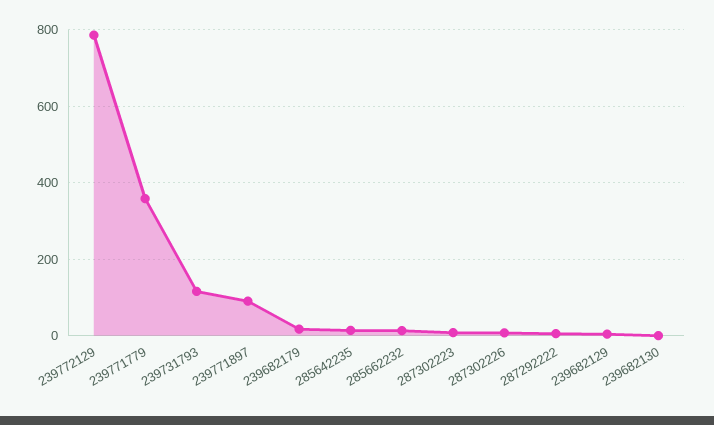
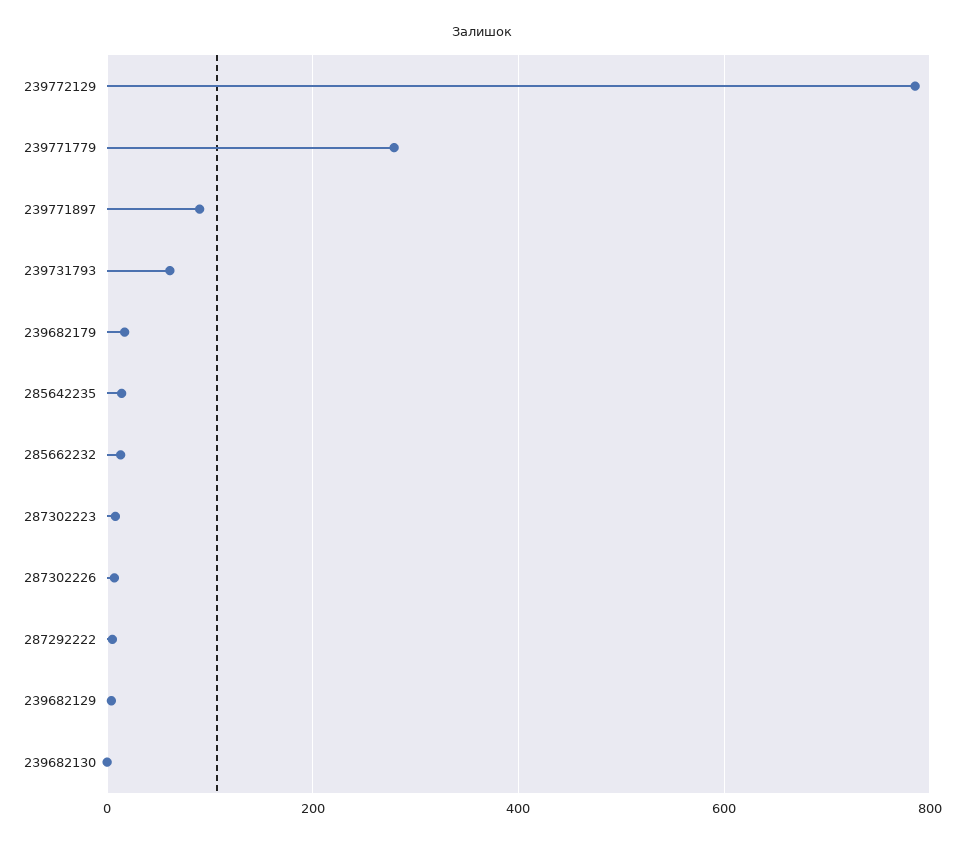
  {
    "239772129": 780,
-   "239771779": 360,
+   "239771779": 280,
-   "239731793": 120,
+   "239731793": 60,
    "239771897": 100,
    "239682179": 20,
    "285642235": 20,
    "285662232": 20,
    "287302223": 0,
    "287302226": 0,
    "287292222": 0,
    "239682129": 0,
    "239682130": 0
  }

